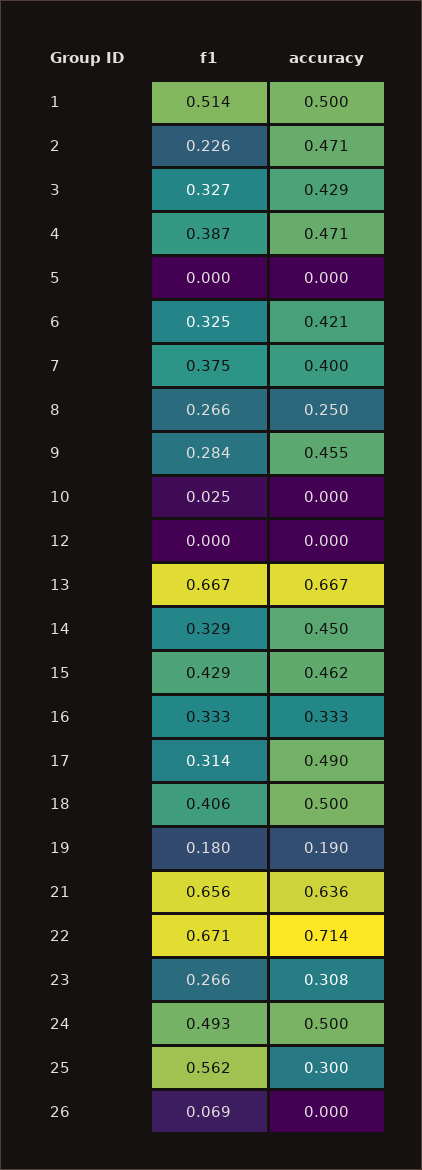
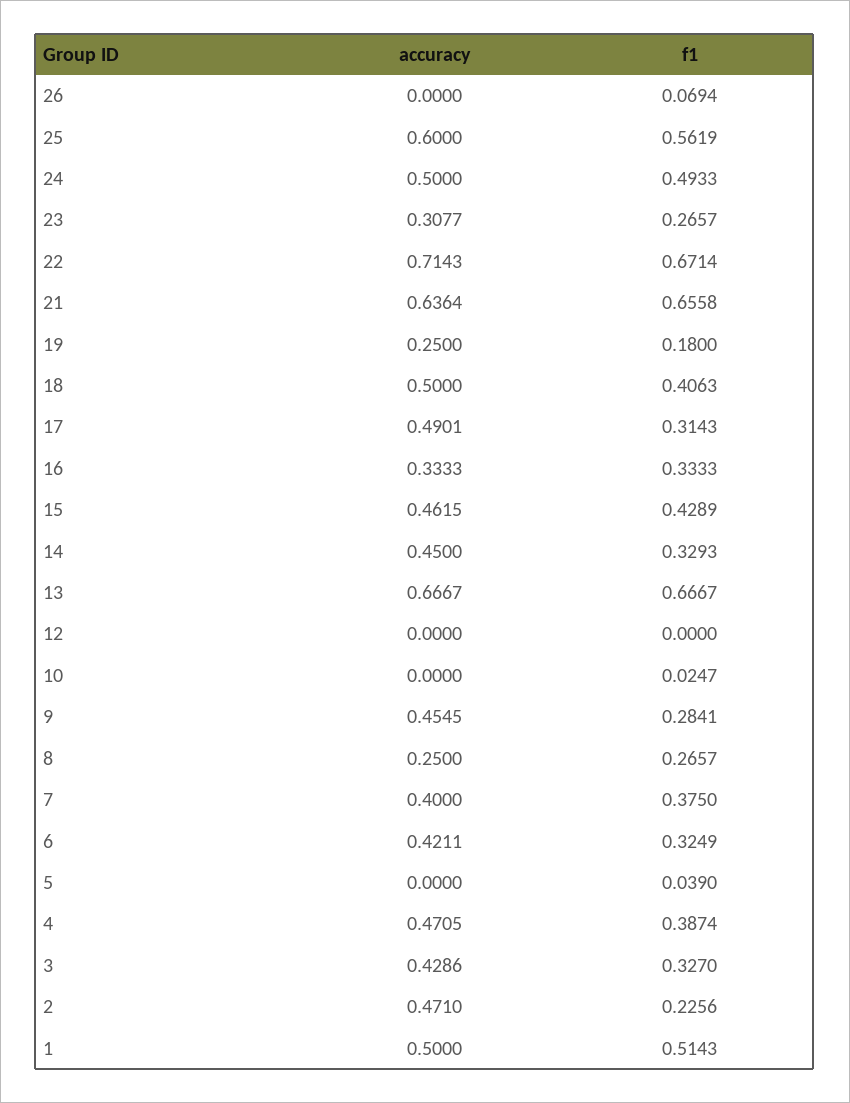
  {
    "f1": {
      "1": 0.5143,
      "2": 0.2256,
      "3": 0.327,
      "4": 0.3874,
-     "5": 0,
+     "5": 0.039,
      "6": 0.3249,
      "7": 0.375,
      "8": 0.2657,
      "9": 0.2841,
      "10": 0.0247,
      "12": 0,
      "13": 0.6667,
      "14": 0.3293,
      "15": 0.4289,
      "16": 0.3333,
      "17": 0.3143,
      "18": 0.4063,
      "19": 0.18,
      "21": 0.6558,
      "22": 0.6714,
      "23": 0.2657,
      "24": 0.4933,
      "25": 0.5619,
      "26": 0.0694
    },
    "accuracy": {
      "1": 0.5,
      "2": 0.471,
      "3": 0.4286,
      "4": 0.4705,
      "5": 0,
      "6": 0.4211,
      "7": 0.4,
      "8": 0.25,
      "9": 0.4545,
      "10": 0,
      "12": 0,
      "13": 0.6667,
      "14": 0.45,
      "15": 0.4615,
      "16": 0.3333,
      "17": 0.4901,
      "18": 0.5,
-     "19": 0.19,
+     "19": 0.25,
      "21": 0.6364,
      "22": 0.7143,
      "23": 0.3077,
      "24": 0.5,
-     "25": 0.3,
+     "25": 0.6,
      "26": 0
    }
  }

